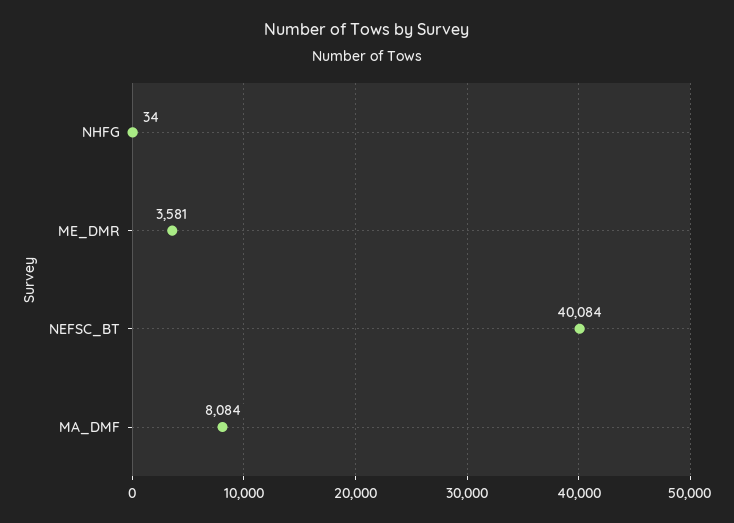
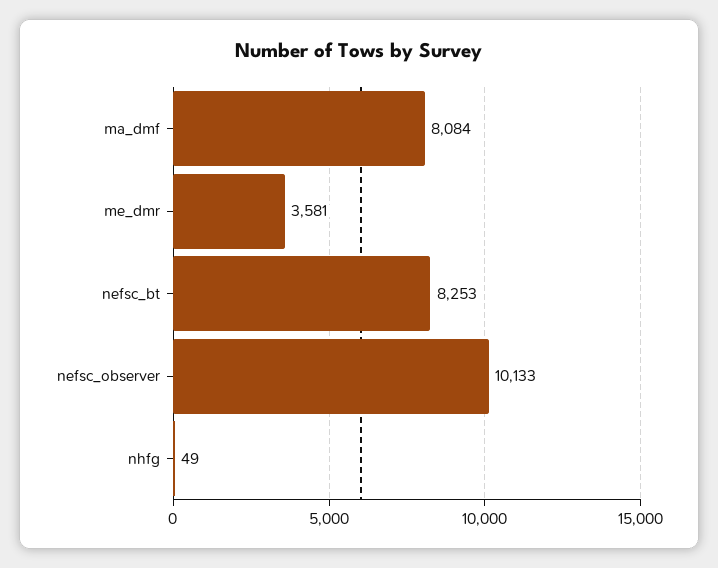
  {
-   "NHFG": 34,
+   "NHFG": 49,
    "ME_DMR": 3581,
-   "NEFSC_BT": 40084,
+   "NEFSC_BT": 8253,
-   "MA_DMF": 8084
+   "MA_DMF": 8084,
+   "nefsc_observer": 10133
  }

